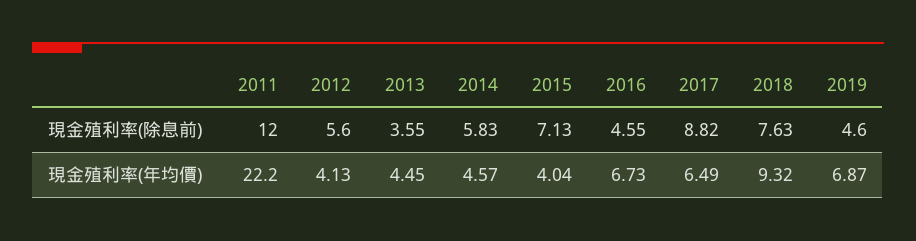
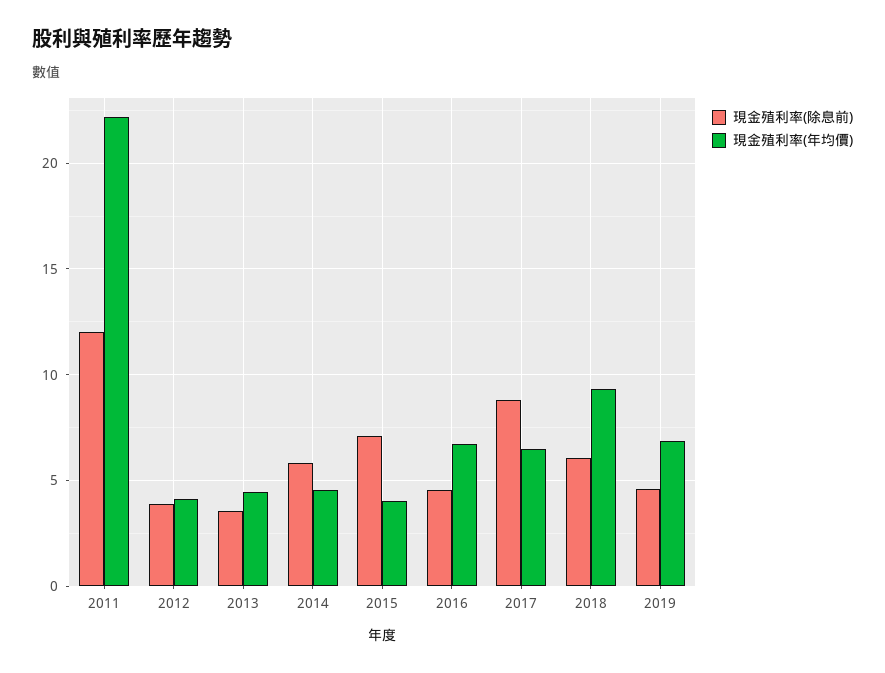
  {
    "現金殖利率(除息前)": {
      "2011": 12,
-     "2012": 5.6,
+     "2012": 4,
      "2013": 3.55,
      "2014": 5.83,
      "2015": 7.13,
      "2016": 4.55,
      "2017": 8.82,
-     "2018": 7.63,
+     "2018": 6,
      "2019": 4.6
    },
    "現金殖利率(年均價)": {
      "2011": 22.2,
      "2012": 4.13,
      "2013": 4.45,
      "2014": 4.57,
      "2015": 4.04,
      "2016": 6.73,
      "2017": 6.49,
      "2018": 9.32,
      "2019": 6.87
    }
  }

